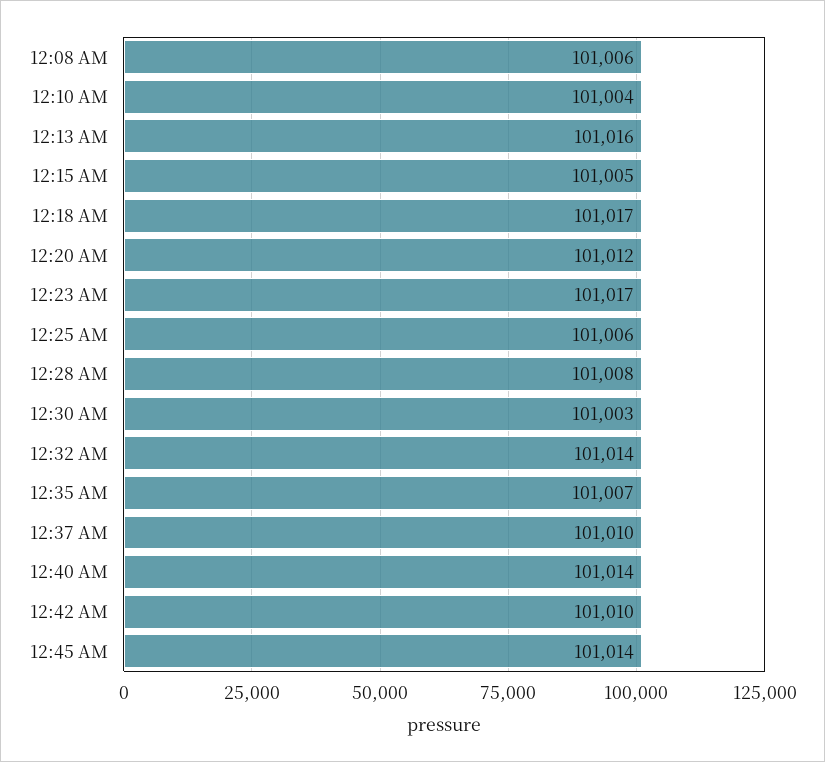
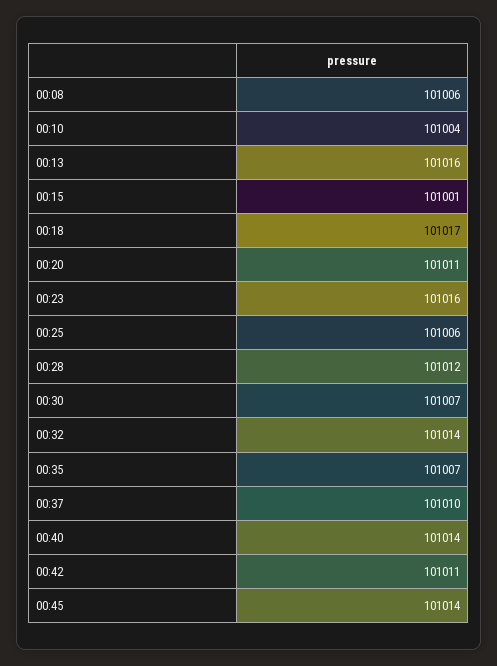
  {
    "12:08 AM": 101006,
    "12:10 AM": 101004,
    "12:13 AM": 101016,
-   "12:15 AM": 101005,
+   "12:15 AM": 101001,
    "12:18 AM": 101017,
-   "12:20 AM": 101012,
+   "12:20 AM": 101011,
-   "12:23 AM": 101017,
+   "12:23 AM": 101016,
    "12:25 AM": 101006,
-   "12:28 AM": 101008,
+   "12:28 AM": 101012,
-   "12:30 AM": 101003,
+   "12:30 AM": 101007,
    "12:32 AM": 101014,
    "12:35 AM": 101007,
    "12:37 AM": 101010,
    "12:40 AM": 101014,
-   "12:42 AM": 101010,
+   "12:42 AM": 101011,
    "12:45 AM": 101014
  }

